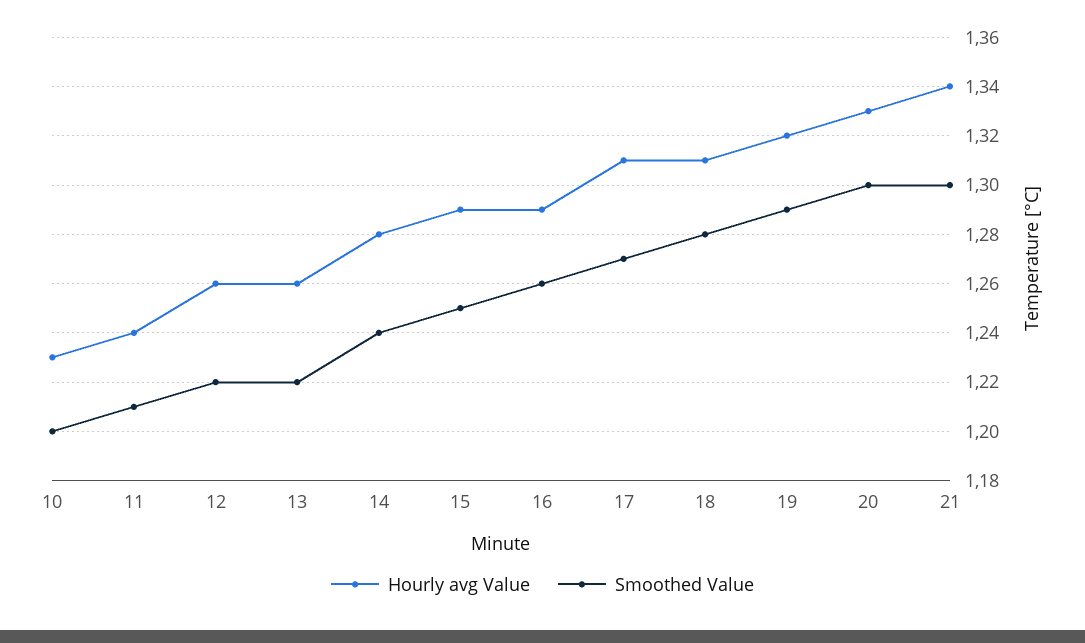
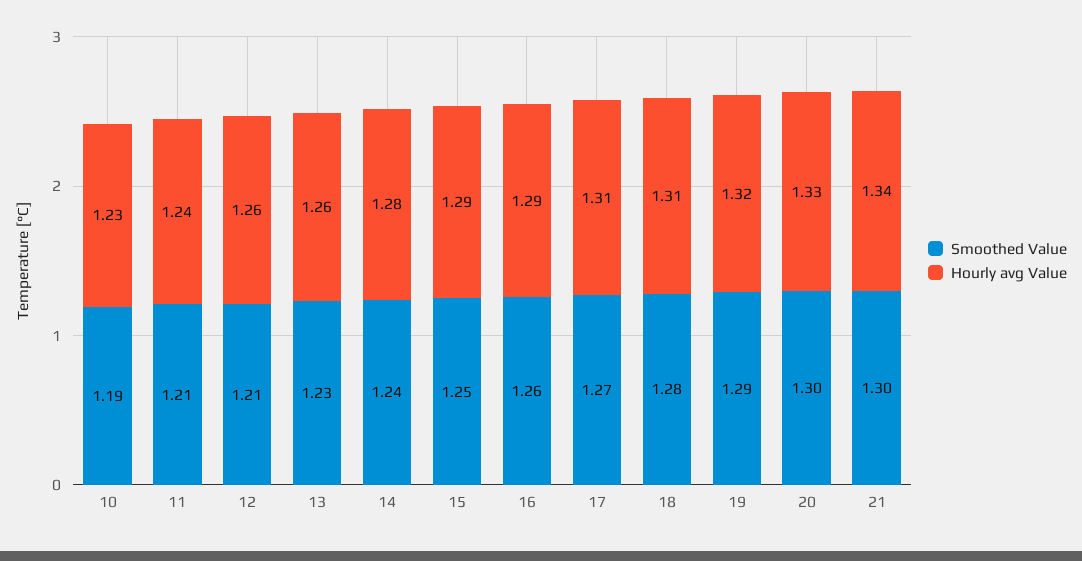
  {
    "Hourly avg Value": {
      "10": 1.23,
      "11": 1.24,
      "12": 1.26,
      "13": 1.26,
      "14": 1.28,
      "15": 1.29,
      "16": 1.29,
      "17": 1.31,
      "18": 1.31,
      "19": 1.32,
      "20": 1.33,
      "21": 1.34
    },
    "Smoothed Value": {
-     "10": 1.2,
+     "10": 1.19,
      "11": 1.21,
-     "12": 1.22,
+     "12": 1.21,
-     "13": 1.22,
+     "13": 1.23,
      "14": 1.24,
      "15": 1.25,
      "16": 1.26,
      "17": 1.27,
      "18": 1.28,
      "19": 1.29,
      "20": 1.3,
      "21": 1.3
    }
  }

